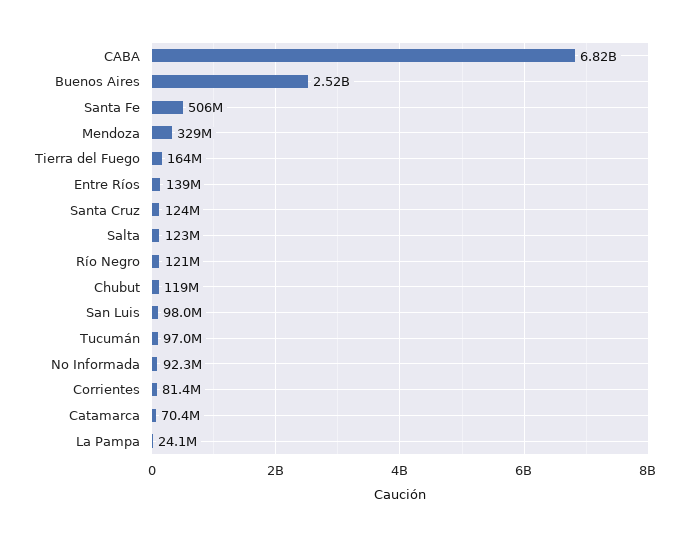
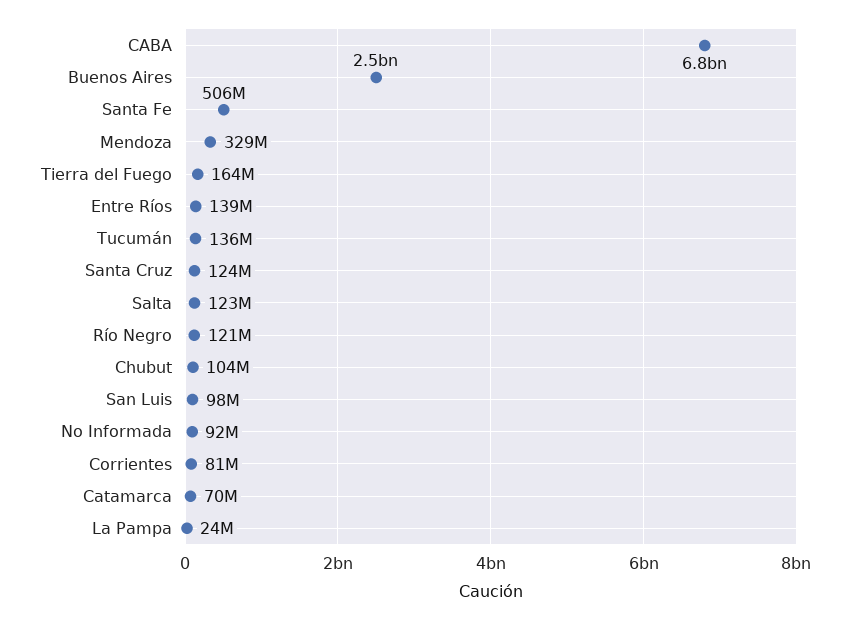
  {
    "CABA": 6820000000,
    "Buenos Aires": 2520000000,
    "Santa Fe": 506000000,
    "Mendoza": 329000000,
    "Tierra del Fuego": 164000000,
    "Entre Ríos": 139000000,
    "Santa Cruz": 124000000,
    "Salta": 123000000,
    "Río Negro": 121000000,
-   "Chubut": 119000000,
+   "Chubut": 104000000,
    "San Luis": 98000000,
-   "Tucumán": 97000000,
+   "Tucumán": 136000000,
    "No Informada": 92300000,
    "Corrientes": 81400000,
    "Catamarca": 70400000,
    "La Pampa": 24100000
  }

